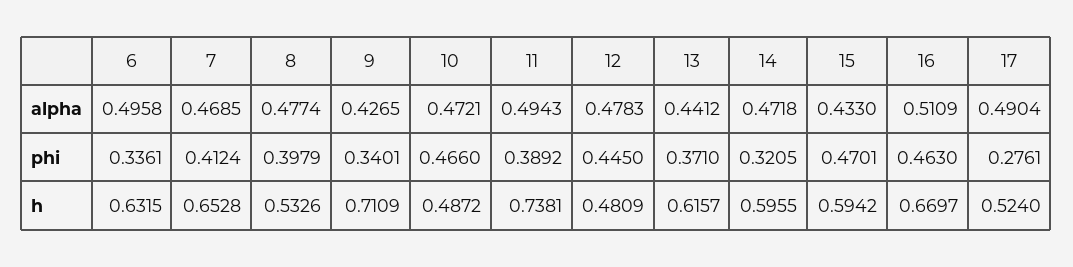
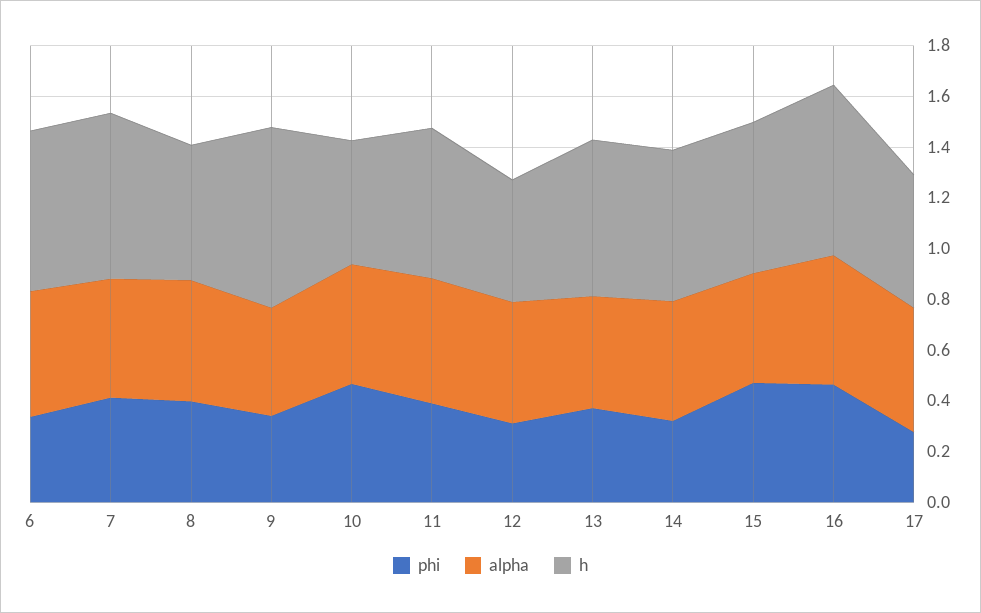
  {
    "alpha": {
      "6": 0.4958,
      "7": 0.4685,
      "8": 0.4774,
      "9": 0.4265,
      "10": 0.4721,
      "11": 0.4943,
      "12": 0.4783,
      "13": 0.4412,
      "14": 0.4718,
      "15": 0.433,
      "16": 0.5109,
      "17": 0.4904
    },
    "phi": {
      "6": 0.3361,
      "7": 0.4124,
      "8": 0.3979,
      "9": 0.3401,
      "10": 0.466,
      "11": 0.3892,
-     "12": 0.445,
+     "12": 0.3,
      "13": 0.371,
      "14": 0.3205,
      "15": 0.4701,
      "16": 0.463,
      "17": 0.2761
    },
    "h": {
      "6": 0.6315,
      "7": 0.6528,
      "8": 0.5326,
      "9": 0.7109,
      "10": 0.4872,
-     "11": 0.7381,
+     "11": 0.6,
      "12": 0.4809,
      "13": 0.6157,
      "14": 0.5955,
      "15": 0.5942,
      "16": 0.6697,
      "17": 0.524
    }
  }

